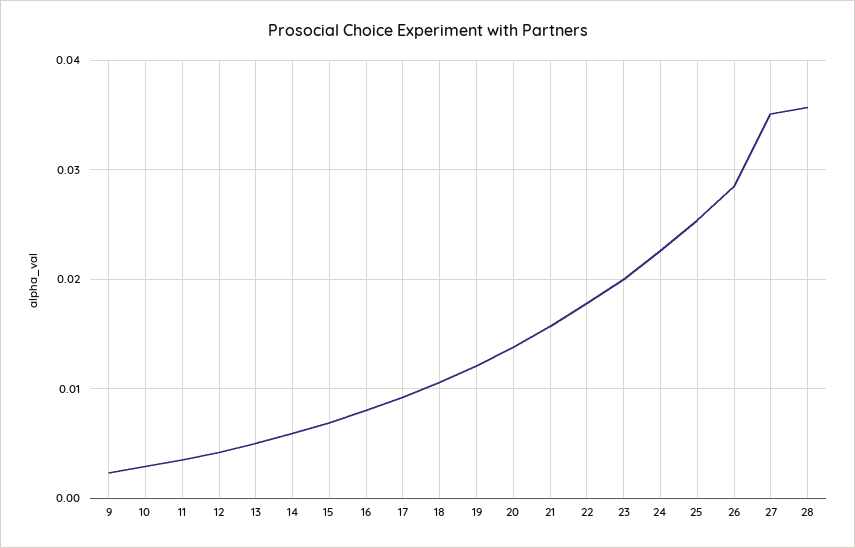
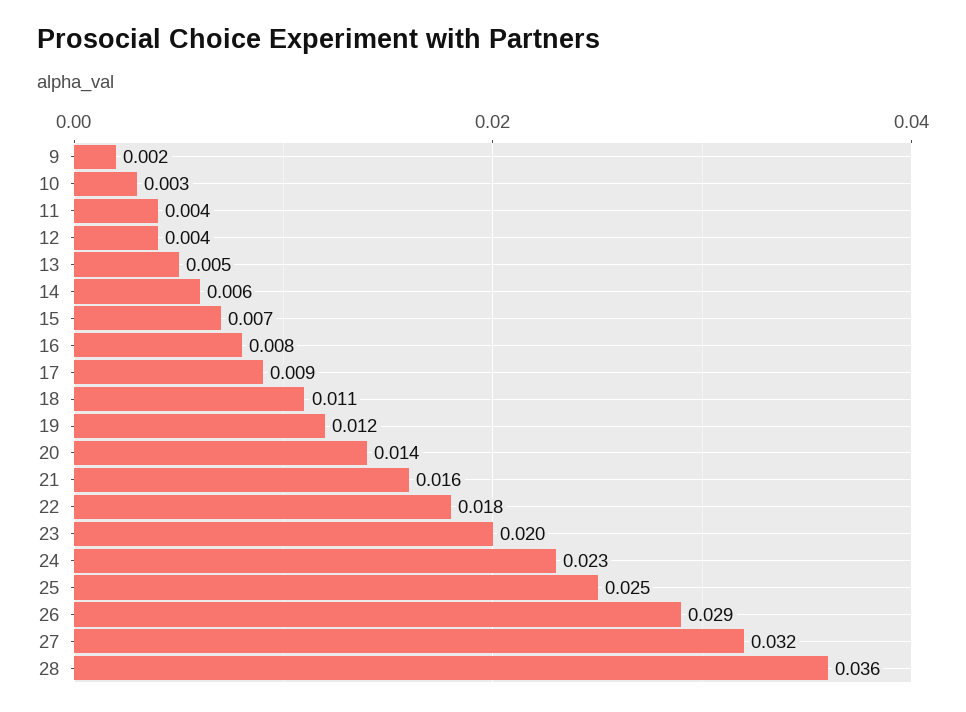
  {
    "9": 0.002,
    "10": 0.003,
    "11": 0.004,
    "12": 0.004,
    "13": 0.005,
    "14": 0.006,
    "15": 0.007,
    "16": 0.008,
    "17": 0.009,
    "18": 0.011,
    "19": 0.012,
    "20": 0.014,
    "21": 0.016,
    "22": 0.018,
    "23": 0.02,
    "24": 0.023,
    "25": 0.025,
    "26": 0.029,
-   "27": 0.035,
+   "27": 0.032,
    "28": 0.036
  }

